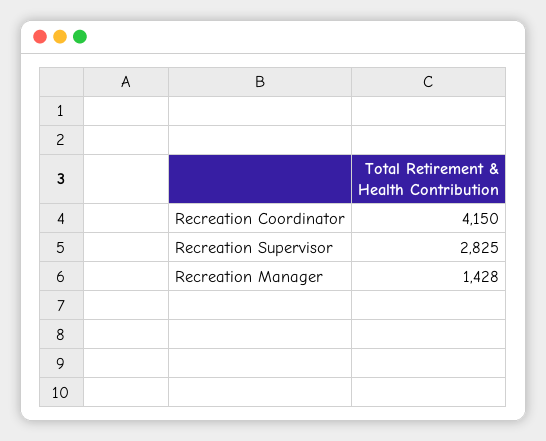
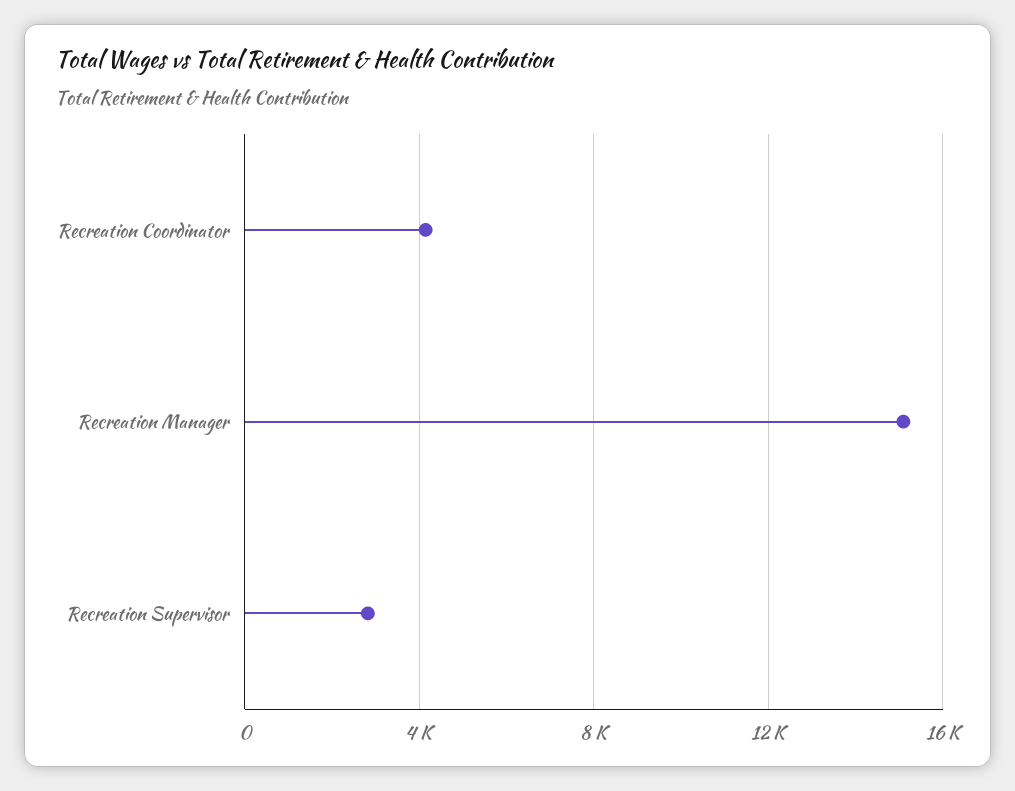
  {
    "Recreation Coordinator": 4150,
    "Recreation Supervisor": 2825,
-   "Recreation Manager": 1428
+   "Recreation Manager": 15000
  }

